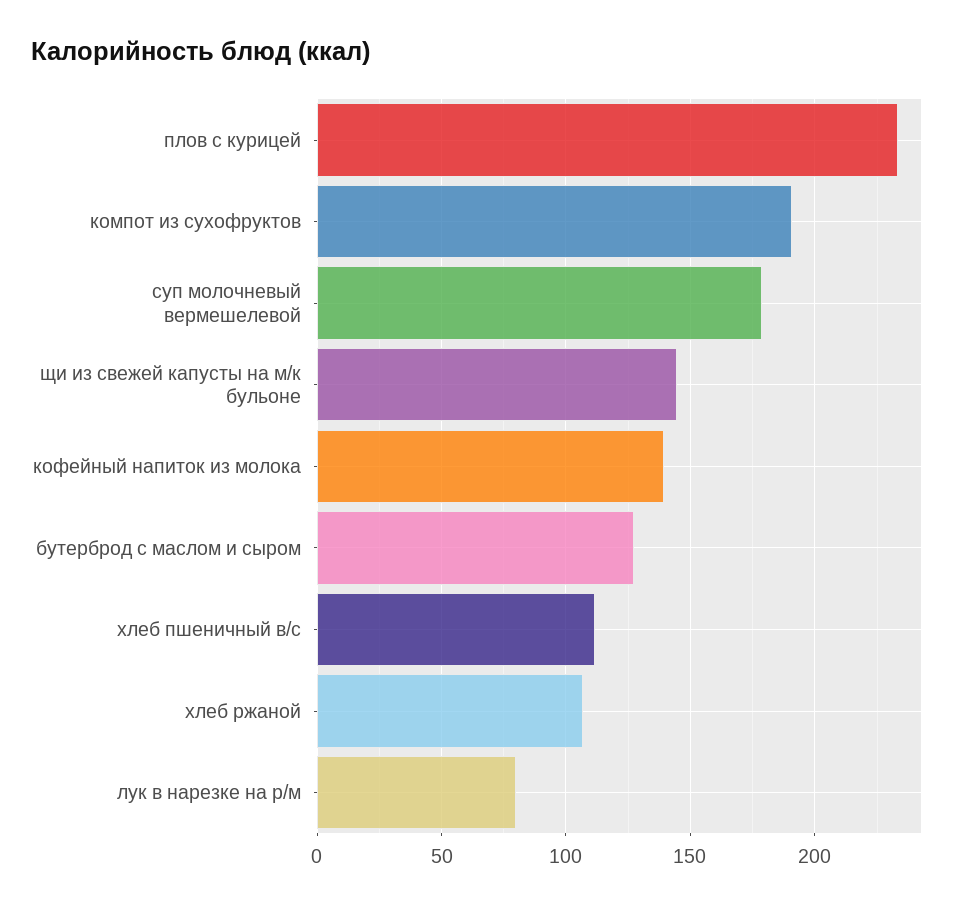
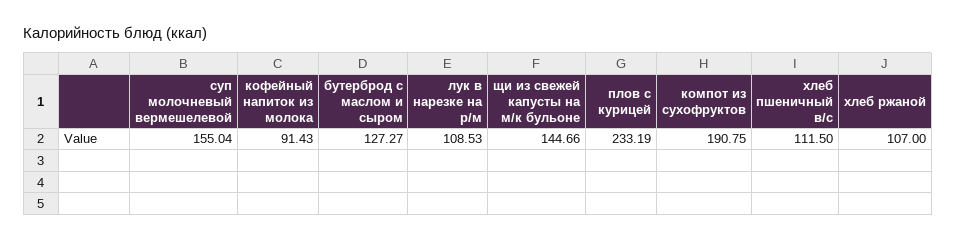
  {
    "плов с курицей": 233.19,
    "компот из сухофруктов": 190.75,
-   "суп молочневый вермешелевой": 180,
+   "суп молочневый вермешелевой": 155.04,
    "щи из свежей капусты на м/к бульоне": 144.66,
-   "кофейный напиток из молока": 140,
+   "кофейный напиток из молока": 91.43,
    "бутерброд с маслом и сыром": 127.27,
    "хлеб пшеничный в/с": 111.5,
    "хлеб ржаной": 107,
-   "лук в нарезке на р/м": 80
+   "лук в нарезке на р/м": 108.53
  }

